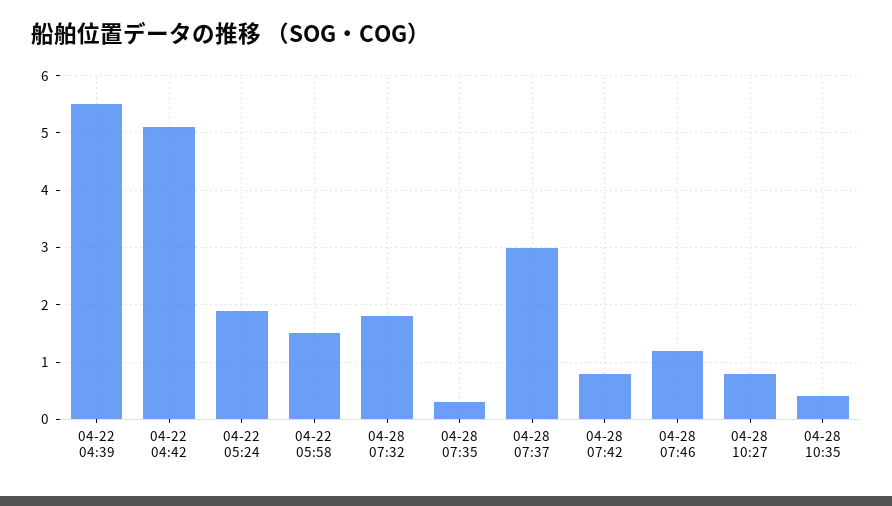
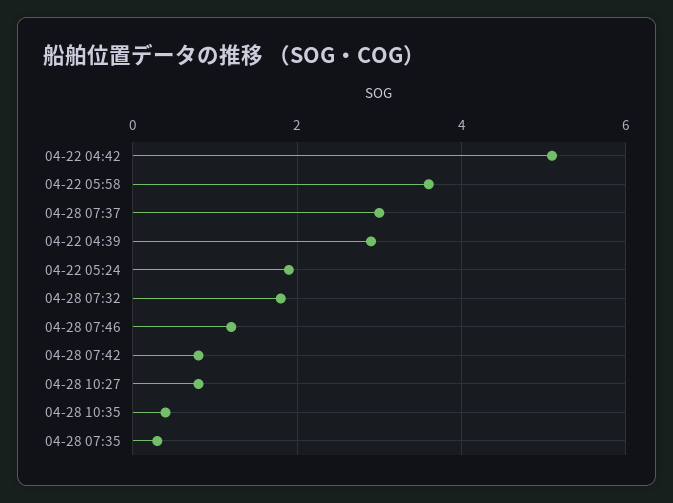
  {
-   "04-22 04:39": 5.5,
+   "04-22 04:39": 3,
    "04-22 04:42": 5,
    "04-22 05:24": 2,
-   "04-22 05:58": 1.5,
+   "04-22 05:58": 3.5,
    "04-28 07:32": 2,
    "04-28 07:35": 0.5,
    "04-28 07:37": 3,
    "04-28 07:42": 1,
    "04-28 07:46": 1,
    "04-28 10:27": 1,
    "04-28 10:35": 0.5
  }

